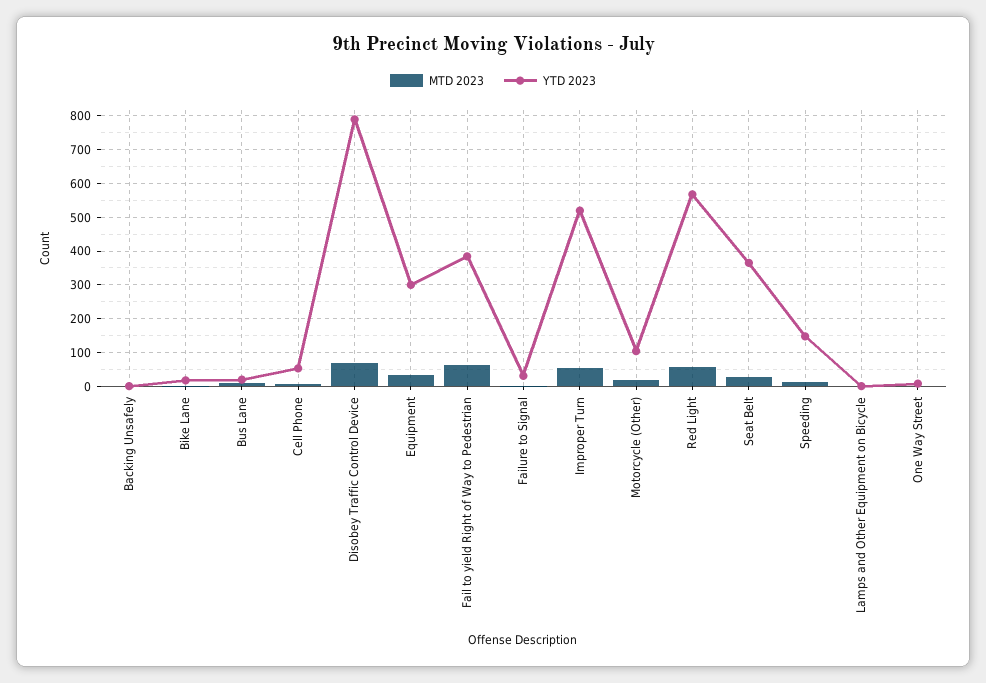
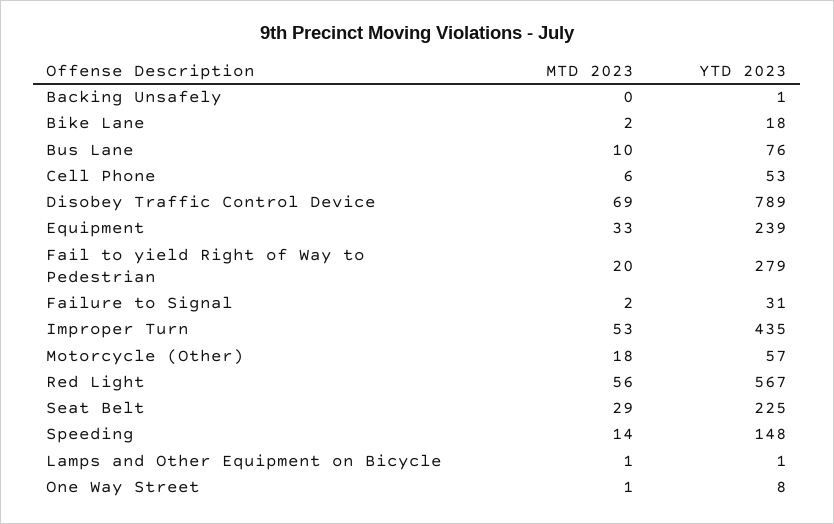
  {
    "MTD 2023": {
      "Backing Unsafely": 0,
      "Bike Lane": 2,
      "Bus Lane": 10,
      "Cell Phone": 6,
      "Disobey Traffic Control Device": 69,
      "Equipment": 33,
-     "Fail to yield Right of Way to Pedestrian": 60,
+     "Fail to yield Right of Way to Pedestrian": 20,
      "Failure to Signal": 2,
      "Improper Turn": 53,
      "Motorcycle (Other)": 18,
      "Red Light": 56,
      "Seat Belt": 29,
      "Speeding": 14,
      "Lamps and Other Equipment on Bicycle": 1,
      "One Way Street": 1
    },
    "YTD 2023": {
      "Backing Unsafely": 1,
      "Bike Lane": 18,
-     "Bus Lane": 20,
+     "Bus Lane": 76,
      "Cell Phone": 53,
      "Disobey Traffic Control Device": 789,
-     "Equipment": 300,
+     "Equipment": 239,
-     "Fail to yield Right of Way to Pedestrian": 380,
+     "Fail to yield Right of Way to Pedestrian": 279,
      "Failure to Signal": 31,
-     "Improper Turn": 520,
+     "Improper Turn": 435,
-     "Motorcycle (Other)": 100,
+     "Motorcycle (Other)": 57,
      "Red Light": 567,
-     "Seat Belt": 360,
+     "Seat Belt": 225,
      "Speeding": 148,
      "Lamps and Other Equipment on Bicycle": 1,
      "One Way Street": 8
    }
  }

